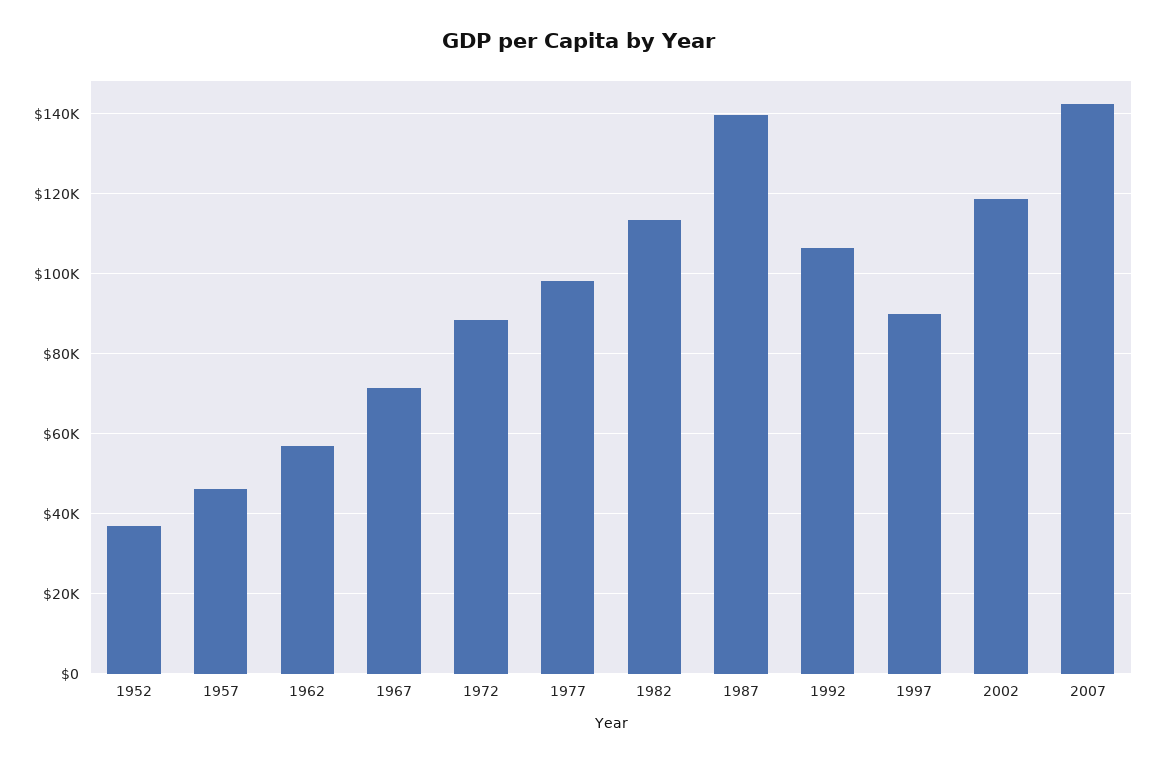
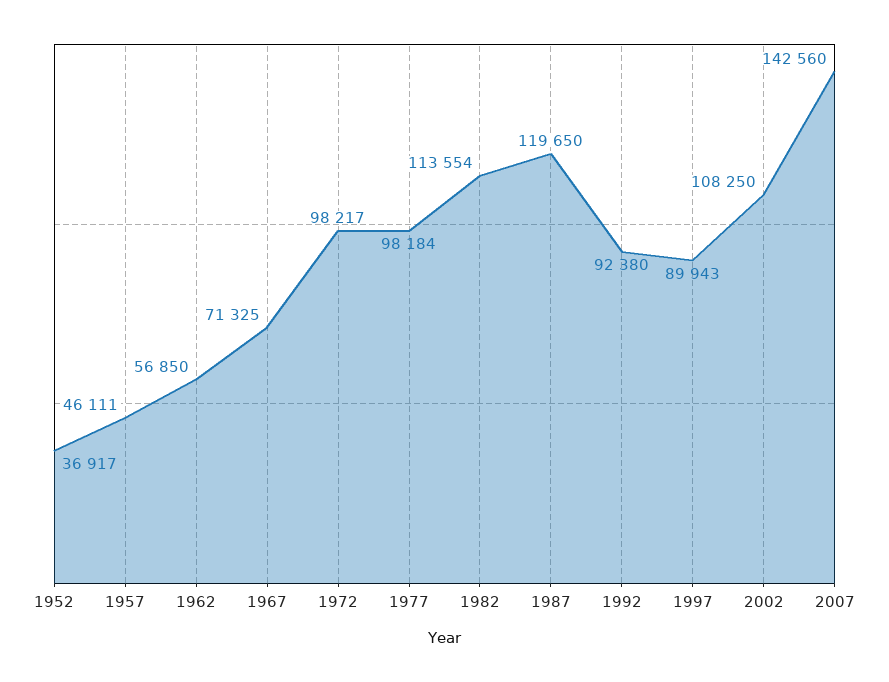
  {
    "1952": 36917,
    "1957": 46111,
    "1962": 56850,
    "1967": 71325,
-   "1972": 88000,
+   "1972": 98217,
    "1977": 98184,
    "1982": 113554,
-   "1987": 140000,
+   "1987": 119650,
-   "1992": 106000,
+   "1992": 92380,
    "1997": 89943,
-   "2002": 118000,
+   "2002": 108250,
    "2007": 142560
  }

